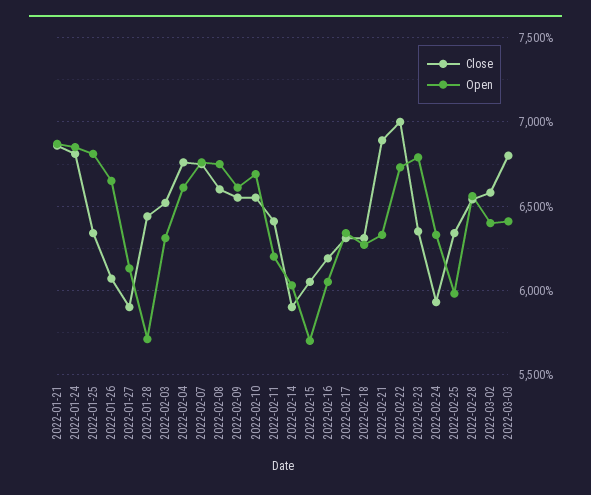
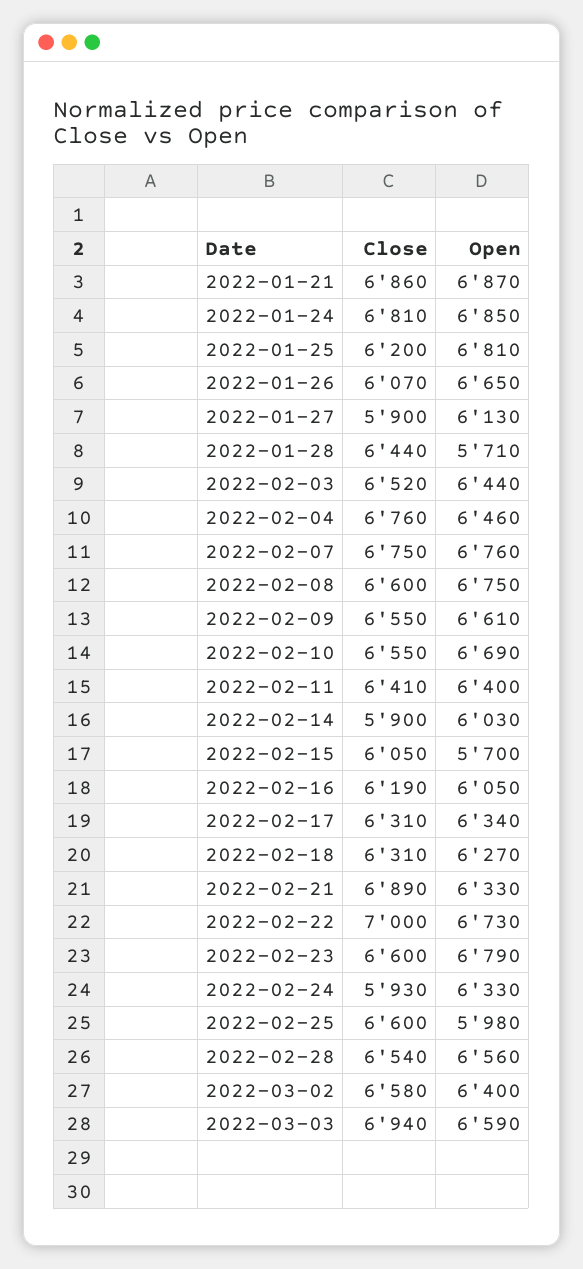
  {
    "Close": {
      "2022-01-21": 6860,
      "2022-01-24": 6810,
-     "2022-01-25": 6350,
+     "2022-01-25": 6200,
      "2022-01-26": 6070,
      "2022-01-27": 5900,
      "2022-01-28": 6440,
      "2022-02-03": 6520,
      "2022-02-04": 6760,
      "2022-02-07": 6750,
      "2022-02-08": 6600,
      "2022-02-09": 6550,
      "2022-02-10": 6550,
      "2022-02-11": 6410,
      "2022-02-14": 5900,
      "2022-02-15": 6050,
      "2022-02-16": 6190,
      "2022-02-17": 6310,
      "2022-02-18": 6310,
      "2022-02-21": 6890,
      "2022-02-22": 7000,
-     "2022-02-23": 6350,
+     "2022-02-23": 6600,
      "2022-02-24": 5930,
-     "2022-02-25": 6350,
+     "2022-02-25": 6600,
      "2022-02-28": 6540,
      "2022-03-02": 6580,
-     "2022-03-03": 6800
+     "2022-03-03": 6940
    },
    "Open": {
      "2022-01-21": 6870,
      "2022-01-24": 6850,
      "2022-01-25": 6810,
      "2022-01-26": 6650,
      "2022-01-27": 6130,
      "2022-01-28": 5710,
-     "2022-02-03": 6300,
+     "2022-02-03": 6440,
-     "2022-02-04": 6600,
+     "2022-02-04": 6460,
      "2022-02-07": 6760,
      "2022-02-08": 6750,
      "2022-02-09": 6610,
      "2022-02-10": 6690,
-     "2022-02-11": 6200,
+     "2022-02-11": 6400,
      "2022-02-14": 6030,
      "2022-02-15": 5700,
      "2022-02-16": 6050,
      "2022-02-17": 6340,
      "2022-02-18": 6270,
      "2022-02-21": 6330,
      "2022-02-22": 6730,
      "2022-02-23": 6790,
      "2022-02-24": 6330,
      "2022-02-25": 5980,
      "2022-02-28": 6560,
      "2022-03-02": 6400,
-     "2022-03-03": 6400
+     "2022-03-03": 6590
    }
  }

